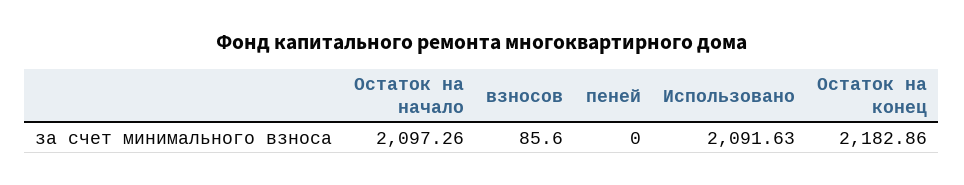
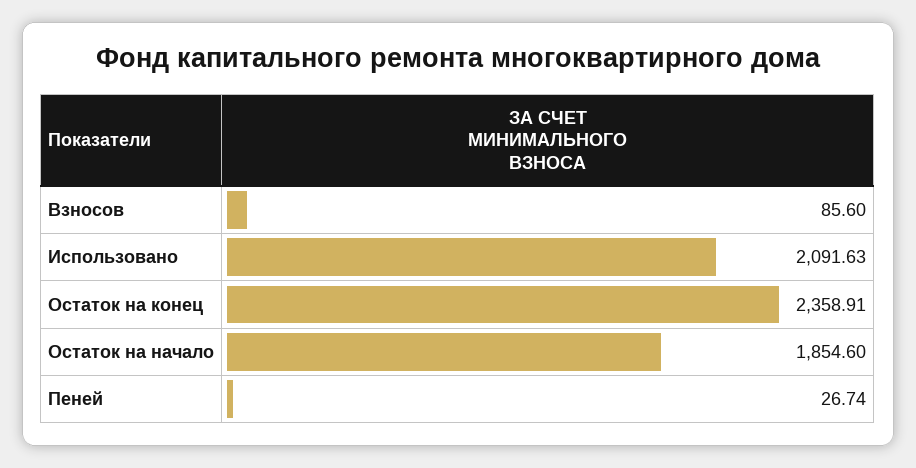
  {
-   "Остаток на начало": 2097.26,
+   "Остаток на начало": 1854.6,
    "взносов": 85.6,
-   "пеней": 0,
+   "пеней": 26.74,
    "Использовано": 2091.63,
-   "Остаток на конец": 2182.86
+   "Остаток на конец": 2358.91
  }

